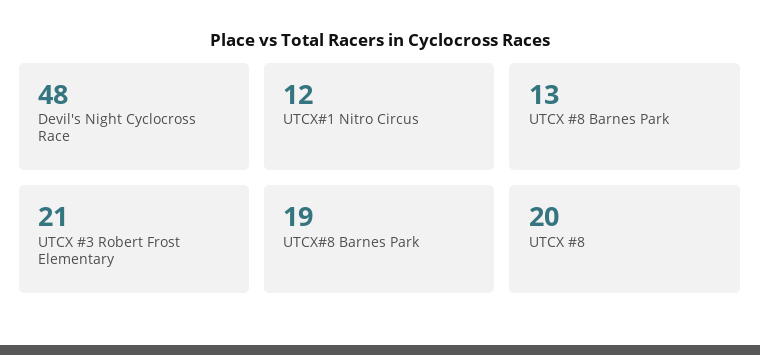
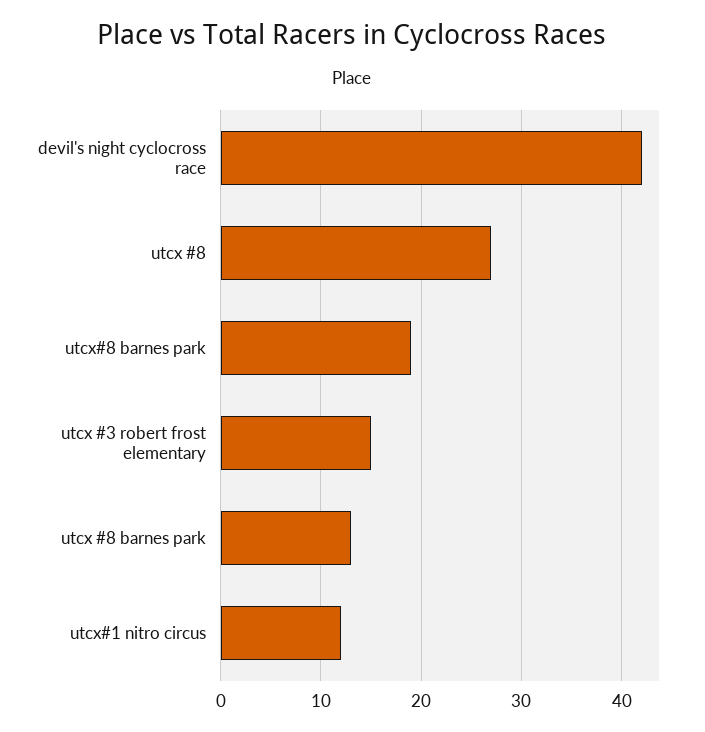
  {
-   "Devil's Night Cyclocross Race": 48,
+   "Devil's Night Cyclocross Race": 42,
    "UTCX#1 Nitro Circus": 12,
    "UTCX #8 Barnes Park": 13,
-   "UTCX #3 Robert Frost Elementary": 21,
+   "UTCX #3 Robert Frost Elementary": 15,
    "UTCX#8 Barnes Park": 19,
-   "UTCX #8": 20
+   "UTCX #8": 27
  }

